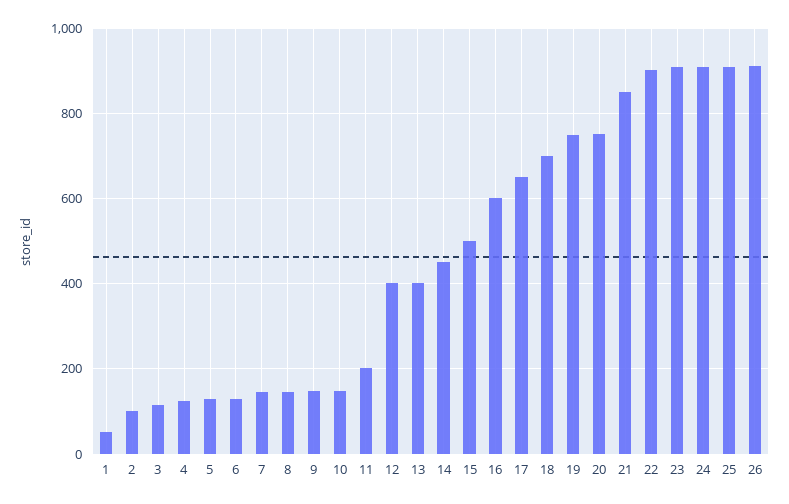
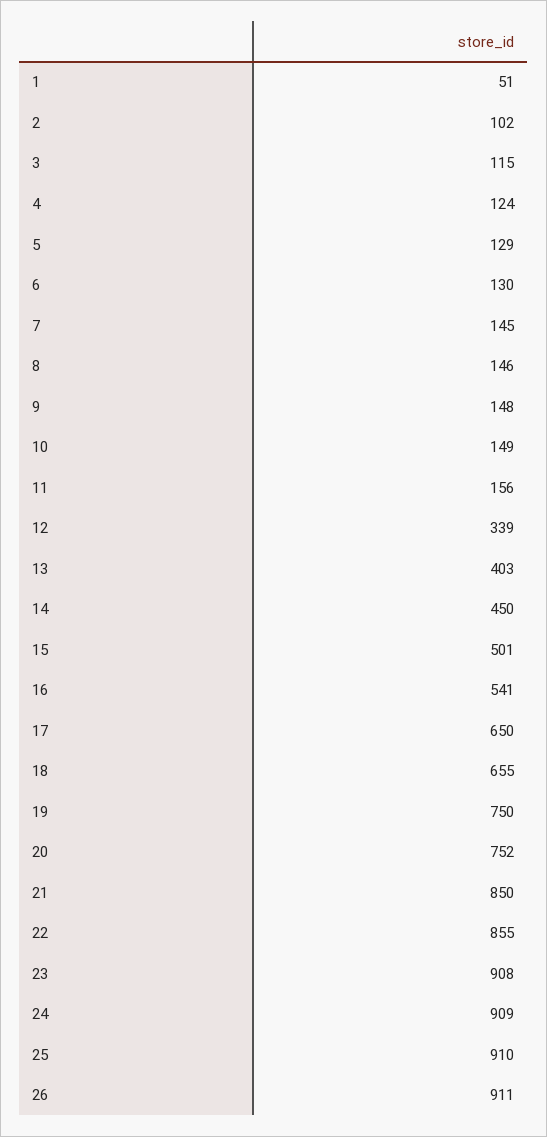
  {
    "1": 51,
    "2": 102,
    "3": 115,
    "4": 124,
    "5": 129,
    "6": 130,
    "7": 145,
    "8": 146,
    "9": 148,
    "10": 149,
-   "11": 200,
+   "11": 156,
-   "12": 400,
+   "12": 339,
    "13": 403,
    "14": 450,
    "15": 501,
-   "16": 600,
+   "16": 541,
    "17": 650,
-   "18": 700,
+   "18": 655,
    "19": 750,
    "20": 752,
    "21": 850,
-   "22": 900,
+   "22": 855,
    "23": 908,
    "24": 909,
    "25": 910,
    "26": 911
  }

